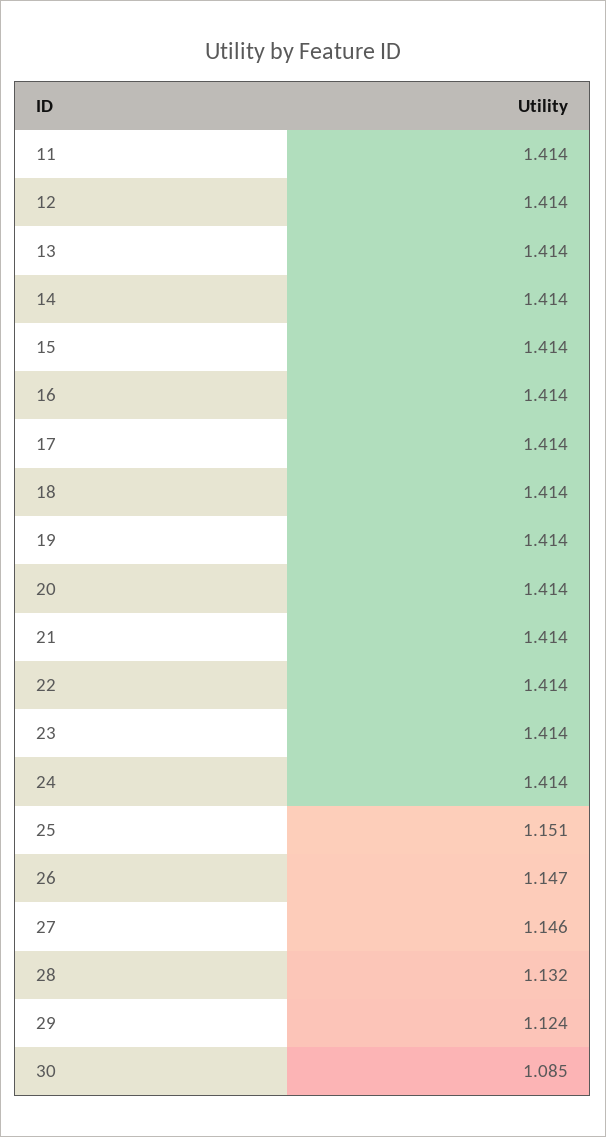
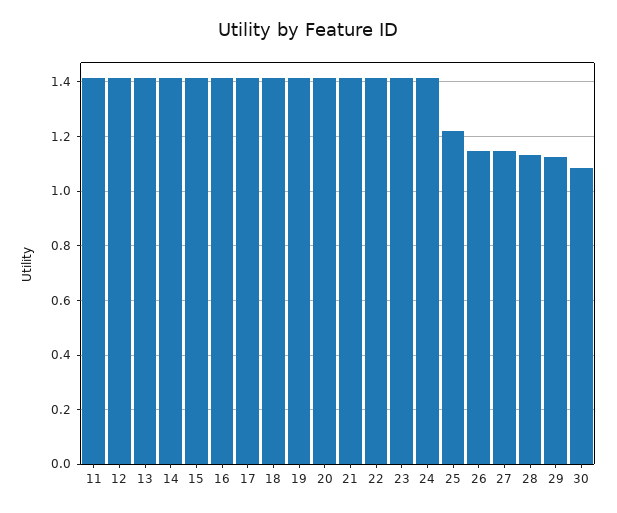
  {
    "11": 1.414,
    "12": 1.414,
    "13": 1.414,
    "14": 1.414,
    "15": 1.414,
    "16": 1.414,
    "17": 1.414,
    "18": 1.414,
    "19": 1.414,
    "20": 1.414,
    "21": 1.414,
    "22": 1.414,
    "23": 1.414,
    "24": 1.414,
-   "25": 1.151,
+   "25": 1.225,
    "26": 1.147,
    "27": 1.146,
    "28": 1.132,
    "29": 1.124,
    "30": 1.085
  }

